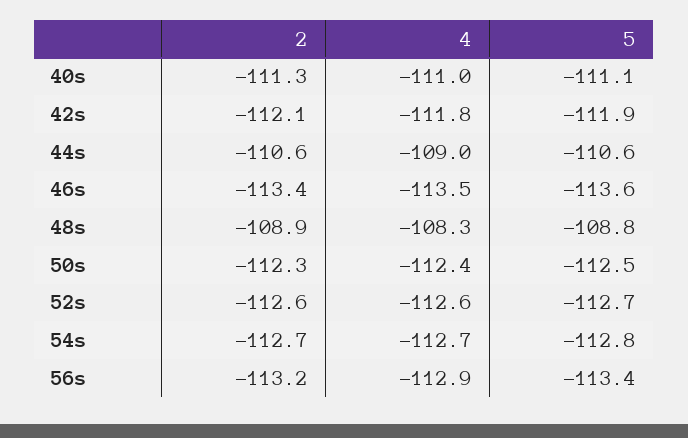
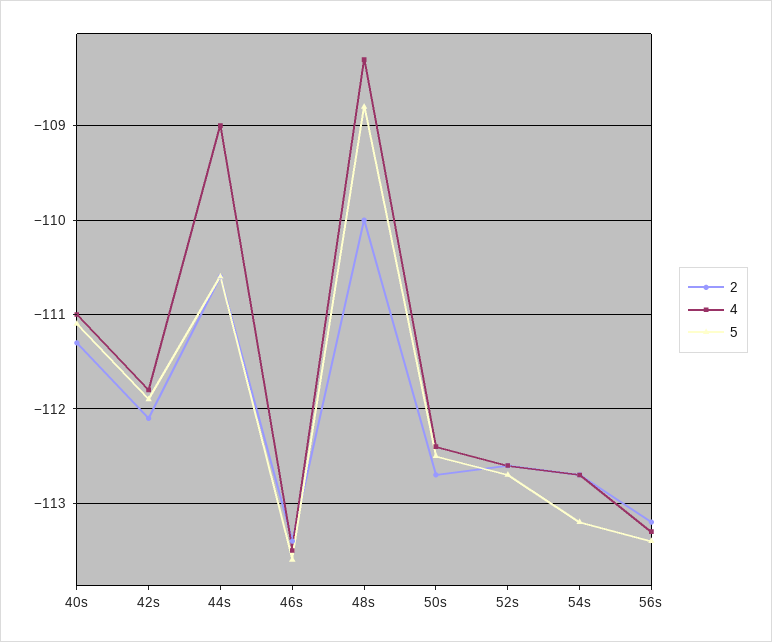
  {
    "2": {
      "40s": -111.3,
      "42s": -112.1,
      "44s": -110.6,
      "46s": -113.4,
-     "48s": -108.9,
+     "48s": -110,
-     "50s": -112.3,
+     "50s": -112.7,
      "52s": -112.6,
      "54s": -112.7,
      "56s": -113.2
    },
    "4": {
      "40s": -111,
      "42s": -111.8,
      "44s": -109,
      "46s": -113.5,
      "48s": -108.3,
      "50s": -112.4,
      "52s": -112.6,
      "54s": -112.7,
-     "56s": -112.9
+     "56s": -113.3
    },
    "5": {
      "40s": -111.1,
      "42s": -111.9,
      "44s": -110.6,
      "46s": -113.6,
      "48s": -108.8,
      "50s": -112.5,
      "52s": -112.7,
-     "54s": -112.8,
+     "54s": -113.2,
      "56s": -113.4
    }
  }

